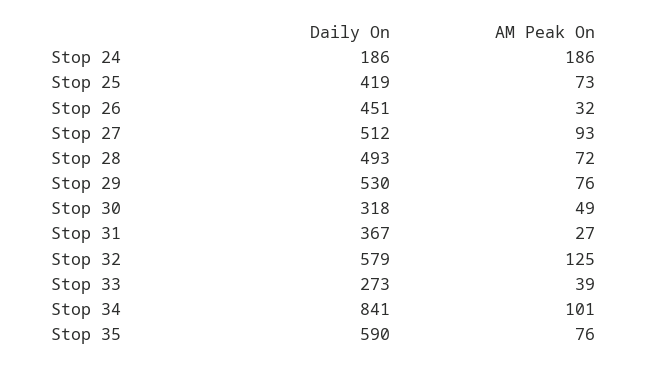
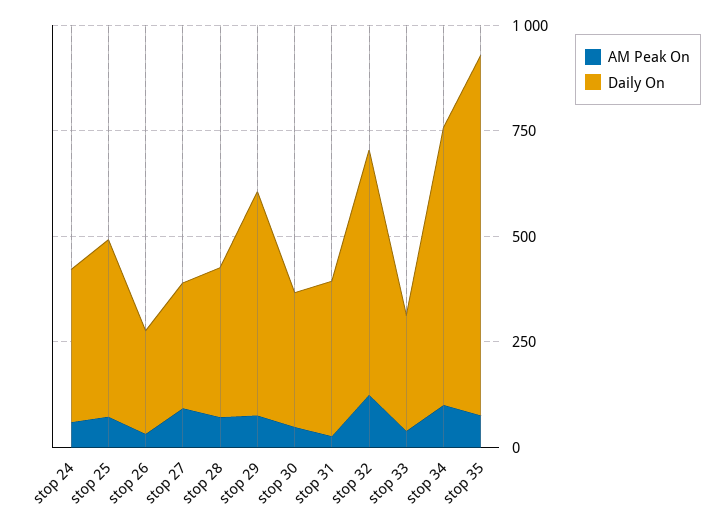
  {
    "Daily On": {
-     "Stop 24": 186,
+     "Stop 24": 350,
      "Stop 25": 419,
-     "Stop 26": 451,
+     "Stop 26": 250,
-     "Stop 27": 512,
+     "Stop 27": 300,
-     "Stop 28": 493,
+     "Stop 28": 350,
      "Stop 29": 530,
      "Stop 30": 318,
      "Stop 31": 367,
      "Stop 32": 579,
      "Stop 33": 273,
-     "Stop 34": 841,
+     "Stop 34": 650,
-     "Stop 35": 590
+     "Stop 35": 850
    },
    "AM Peak On": {
-     "Stop 24": 186,
+     "Stop 24": 50,
      "Stop 25": 73,
      "Stop 26": 32,
      "Stop 27": 93,
      "Stop 28": 72,
      "Stop 29": 76,
      "Stop 30": 49,
      "Stop 31": 27,
      "Stop 32": 125,
      "Stop 33": 39,
      "Stop 34": 101,
      "Stop 35": 76
    }
  }

